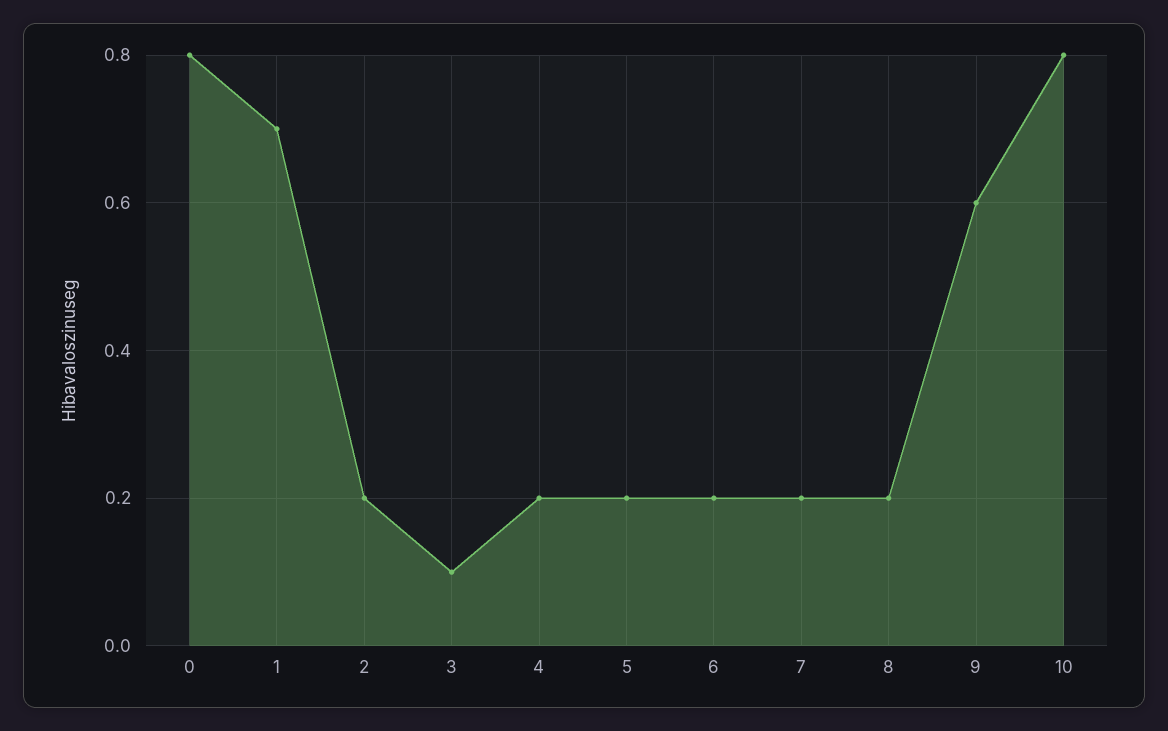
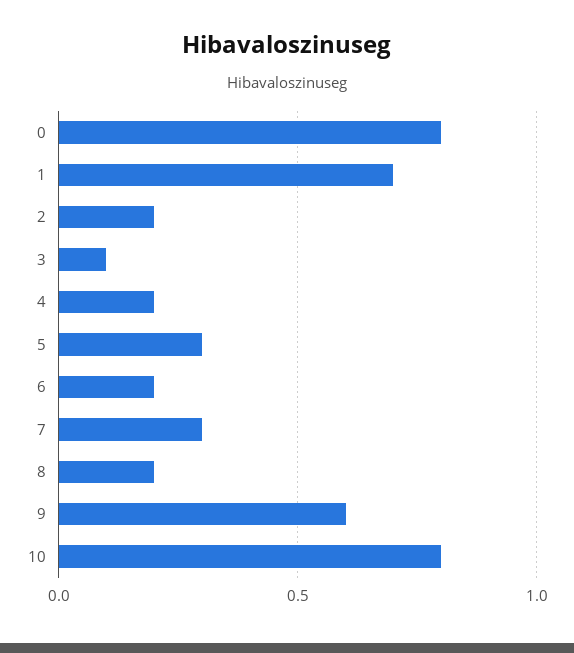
  {
    "0": 0.8,
    "1": 0.7,
    "2": 0.2,
    "3": 0.1,
    "4": 0.2,
-   "5": 0.2,
+   "5": 0.3,
    "6": 0.2,
-   "7": 0.2,
+   "7": 0.3,
    "8": 0.2,
    "9": 0.6,
    "10": 0.8
  }

